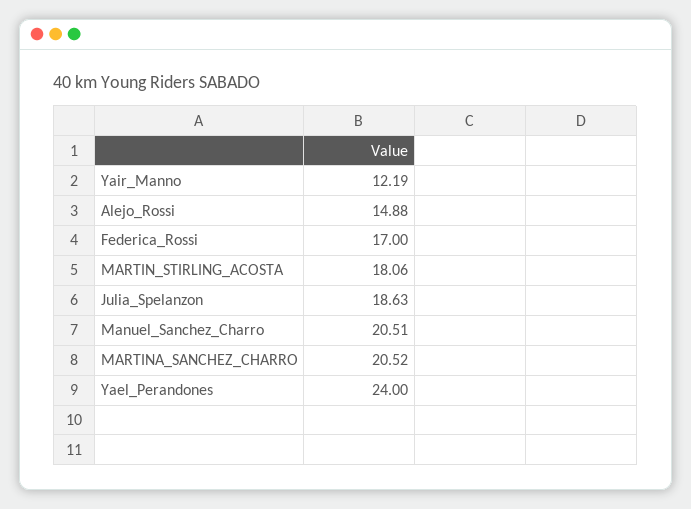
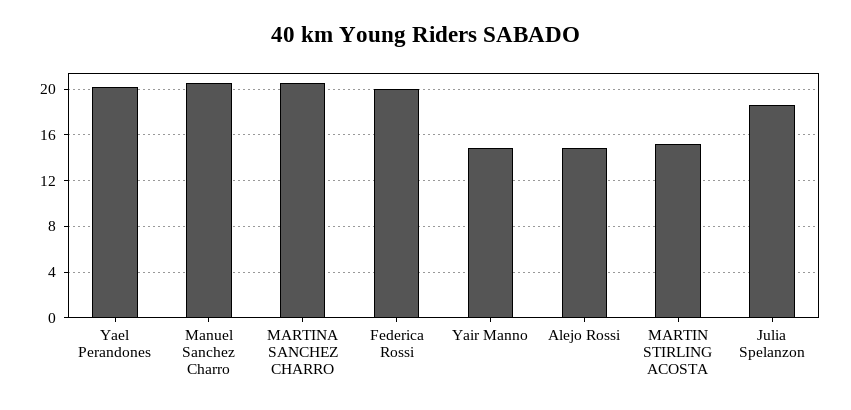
  {
-   "Yair_Manno": 12.19,
+   "Yair_Manno": 15,
    "Alejo_Rossi": 14.88,
-   "Federica_Rossi": 17,
+   "Federica_Rossi": 20,
-   "MARTIN_STIRLING_ACOSTA": 18.06,
+   "MARTIN_STIRLING_ACOSTA": 15,
    "Julia_Spelanzon": 18.63,
    "Manuel_Sanchez_Charro": 20.51,
    "MARTINA_SANCHEZ_CHARRO": 20.52,
-   "Yael_Perandones": 24
+   "Yael_Perandones": 20
  }

